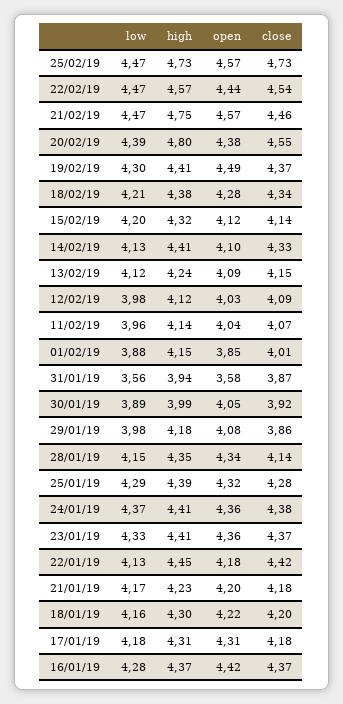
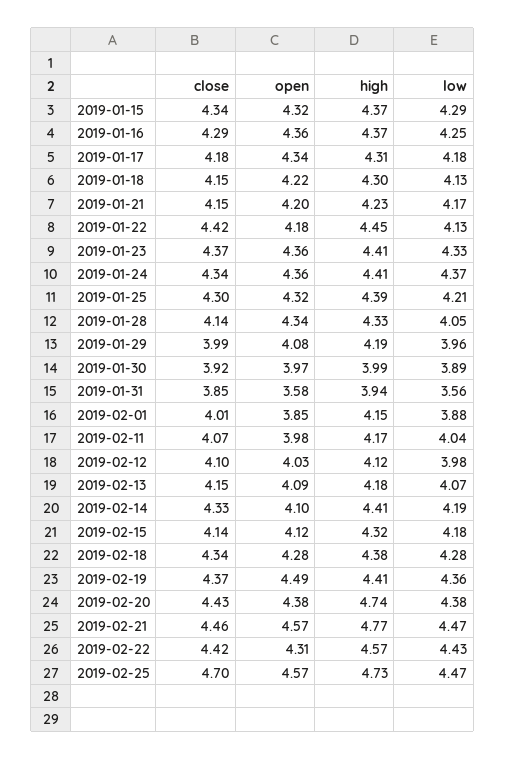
  {
    "low": {
      "25/02/19": 4.47,
-     "22/02/19": 4.47,
+     "22/02/19": 4.43,
      "21/02/19": 4.47,
-     "20/02/19": 4.39,
+     "20/02/19": 4.38,
-     "19/02/19": 4.3,
+     "19/02/19": 4.36,
-     "18/02/19": 4.21,
+     "18/02/19": 4.28,
-     "15/02/19": 4.2,
+     "15/02/19": 4.18,
-     "14/02/19": 4.13,
+     "14/02/19": 4.19,
-     "13/02/19": 4.12,
+     "13/02/19": 4.07,
      "12/02/19": 3.98,
-     "11/02/19": 3.96,
+     "11/02/19": 4.04,
      "01/02/19": 3.88,
      "31/01/19": 3.56,
      "30/01/19": 3.89,
-     "29/01/19": 3.98,
+     "29/01/19": 3.96,
-     "28/01/19": 4.15,
+     "28/01/19": 4.05,
-     "25/01/19": 4.29,
+     "25/01/19": 4.21,
      "24/01/19": 4.37,
      "23/01/19": 4.33,
      "22/01/19": 4.13,
      "21/01/19": 4.17,
-     "18/01/19": 4.16,
+     "18/01/19": 4.13,
      "17/01/19": 4.18,
-     "16/01/19": 4.28
+     "16/01/19": 4.25,
+     "2019-01-15": 4.29
    },
    "high": {
      "25/02/19": 4.73,
      "22/02/19": 4.57,
-     "21/02/19": 4.75,
+     "21/02/19": 4.77,
-     "20/02/19": 4.8,
+     "20/02/19": 4.74,
      "19/02/19": 4.41,
      "18/02/19": 4.38,
      "15/02/19": 4.32,
      "14/02/19": 4.41,
-     "13/02/19": 4.24,
+     "13/02/19": 4.18,
      "12/02/19": 4.12,
-     "11/02/19": 4.14,
+     "11/02/19": 4.17,
      "01/02/19": 4.15,
      "31/01/19": 3.94,
      "30/01/19": 3.99,
-     "29/01/19": 4.18,
+     "29/01/19": 4.19,
-     "28/01/19": 4.35,
+     "28/01/19": 4.33,
      "25/01/19": 4.39,
      "24/01/19": 4.41,
      "23/01/19": 4.41,
      "22/01/19": 4.45,
      "21/01/19": 4.23,
      "18/01/19": 4.3,
      "17/01/19": 4.31,
-     "16/01/19": 4.37
+     "16/01/19": 4.37,
+     "2019-01-15": 4.37
    },
    "open": {
      "25/02/19": 4.57,
-     "22/02/19": 4.44,
+     "22/02/19": 4.31,
      "21/02/19": 4.57,
      "20/02/19": 4.38,
      "19/02/19": 4.49,
      "18/02/19": 4.28,
      "15/02/19": 4.12,
      "14/02/19": 4.1,
      "13/02/19": 4.09,
      "12/02/19": 4.03,
-     "11/02/19": 4.04,
+     "11/02/19": 3.98,
      "01/02/19": 3.85,
      "31/01/19": 3.58,
-     "30/01/19": 4.05,
+     "30/01/19": 3.97,
      "29/01/19": 4.08,
      "28/01/19": 4.34,
      "25/01/19": 4.32,
      "24/01/19": 4.36,
      "23/01/19": 4.36,
      "22/01/19": 4.18,
      "21/01/19": 4.2,
      "18/01/19": 4.22,
-     "17/01/19": 4.31,
+     "17/01/19": 4.34,
-     "16/01/19": 4.42
+     "16/01/19": 4.36,
+     "2019-01-15": 4.32
    },
    "close": {
-     "25/02/19": 4.73,
+     "25/02/19": 4.7,
-     "22/02/19": 4.54,
+     "22/02/19": 4.42,
      "21/02/19": 4.46,
-     "20/02/19": 4.55,
+     "20/02/19": 4.43,
      "19/02/19": 4.37,
      "18/02/19": 4.34,
      "15/02/19": 4.14,
      "14/02/19": 4.33,
      "13/02/19": 4.15,
-     "12/02/19": 4.09,
+     "12/02/19": 4.1,
      "11/02/19": 4.07,
      "01/02/19": 4.01,
-     "31/01/19": 3.87,
+     "31/01/19": 3.85,
      "30/01/19": 3.92,
-     "29/01/19": 3.86,
+     "29/01/19": 3.99,
      "28/01/19": 4.14,
-     "25/01/19": 4.28,
+     "25/01/19": 4.3,
-     "24/01/19": 4.38,
+     "24/01/19": 4.34,
      "23/01/19": 4.37,
      "22/01/19": 4.42,
-     "21/01/19": 4.18,
+     "21/01/19": 4.15,
-     "18/01/19": 4.2,
+     "18/01/19": 4.15,
      "17/01/19": 4.18,
-     "16/01/19": 4.37
+     "16/01/19": 4.29,
+     "2019-01-15": 4.34
    }
  }

